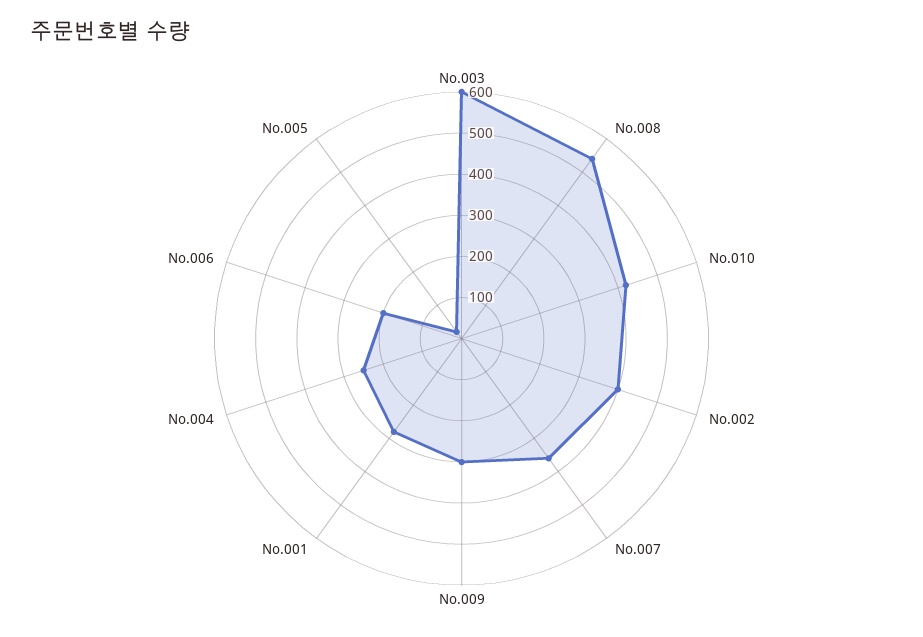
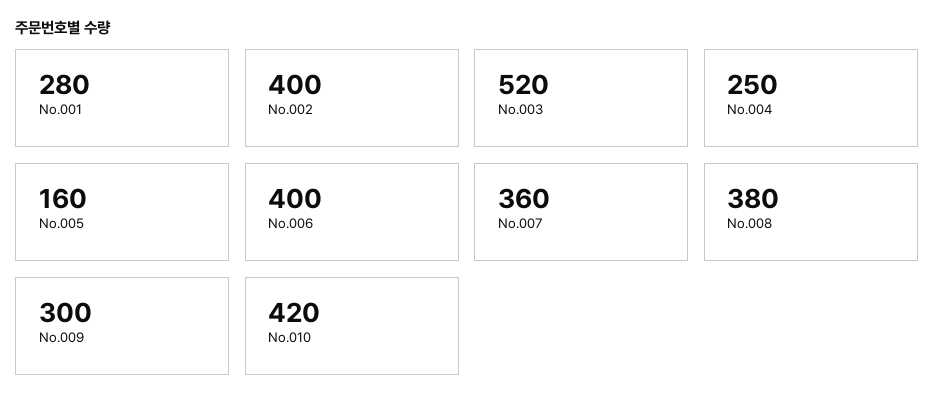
  {
-   "No.003": 600,
+   "No.003": 520,
-   "No.008": 540,
+   "No.008": 380,
    "No.010": 420,
    "No.002": 400,
    "No.007": 360,
    "No.009": 300,
    "No.001": 280,
    "No.004": 250,
-   "No.006": 200,
+   "No.006": 400,
-   "No.005": 20
+   "No.005": 160
  }

